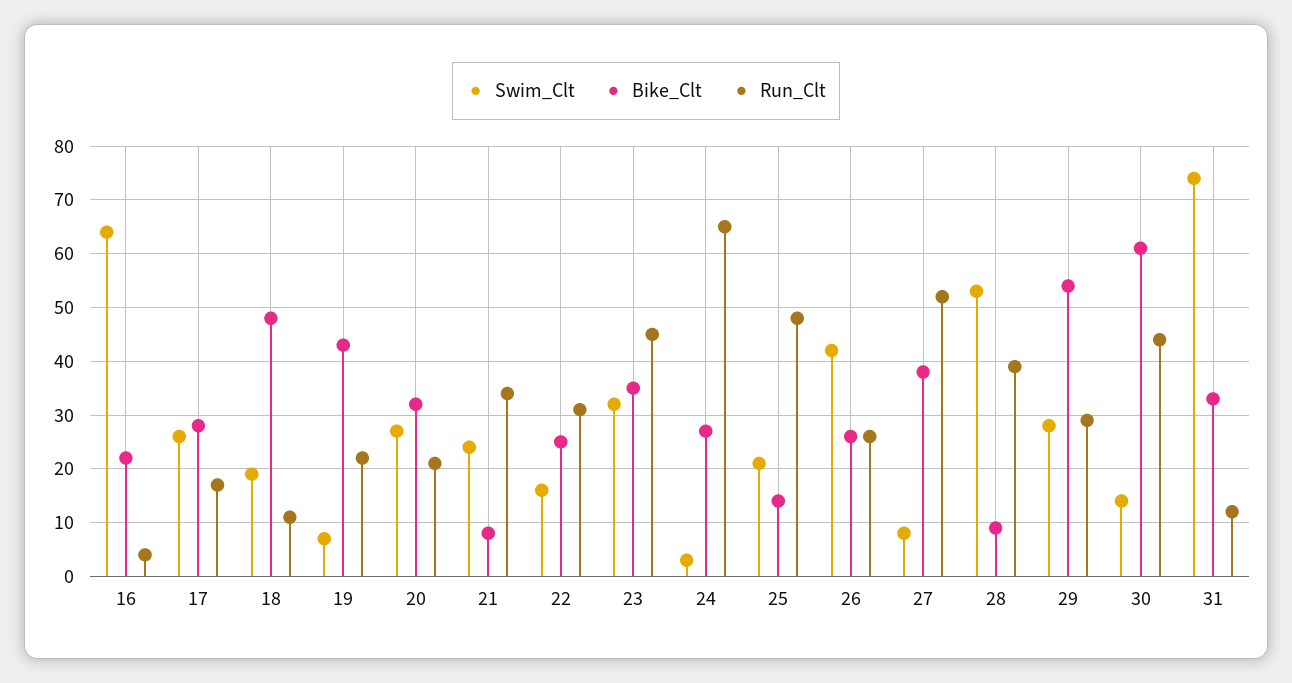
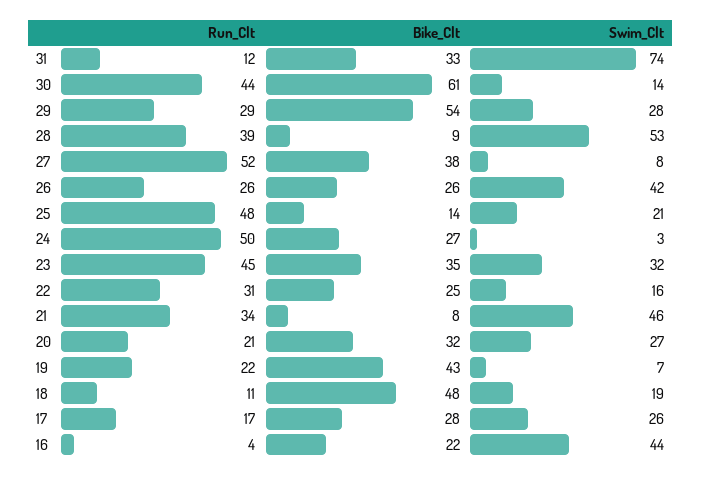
  {
    "Swim_Clt": {
-     "16": 65,
+     "16": 44,
      "17": 26,
      "18": 19,
      "19": 7,
      "20": 27,
-     "21": 25,
+     "21": 46,
      "22": 16,
      "23": 32,
      "24": 3,
      "25": 21,
      "26": 42,
      "27": 8,
      "28": 53,
      "29": 28,
      "30": 14,
      "31": 74
    },
    "Bike_Clt": {
      "16": 22,
      "17": 28,
      "18": 48,
      "19": 43,
      "20": 32,
      "21": 8,
      "22": 25,
      "23": 35,
      "24": 27,
      "25": 14,
      "26": 26,
      "27": 38,
      "28": 9,
      "29": 54,
      "30": 61,
      "31": 33
    },
    "Run_Clt": {
      "16": 4,
      "17": 17,
      "18": 11,
      "19": 22,
      "20": 21,
      "21": 34,
      "22": 31,
      "23": 45,
-     "24": 65,
+     "24": 50,
      "25": 48,
      "26": 26,
      "27": 52,
      "28": 39,
      "29": 29,
      "30": 44,
      "31": 12
    }
  }

